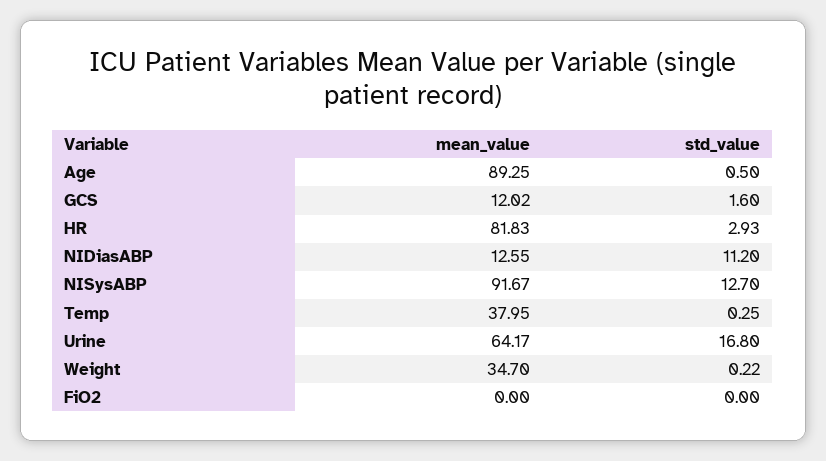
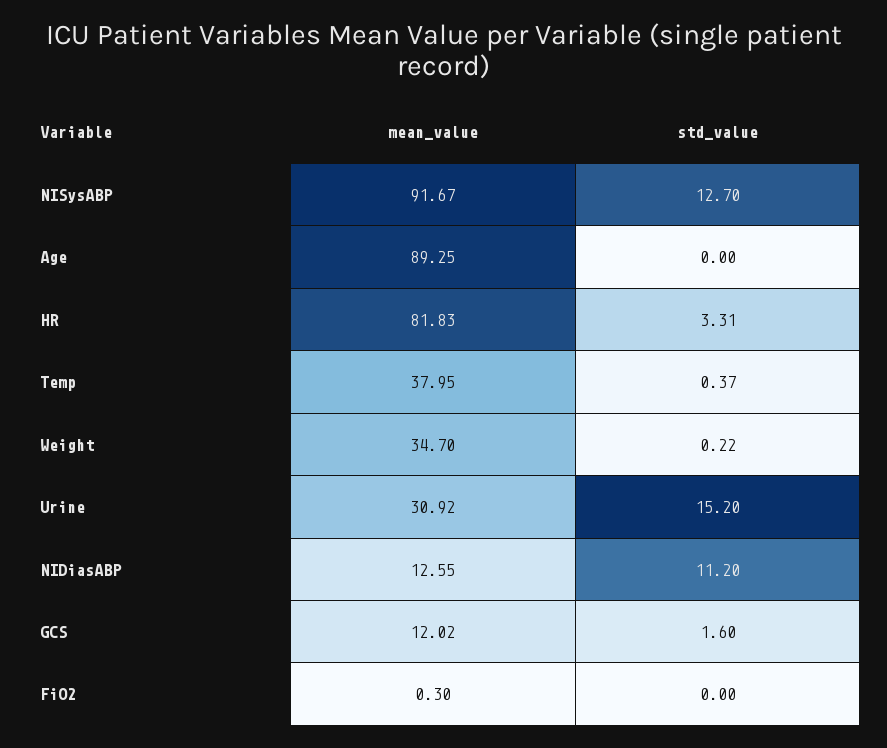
  {
    "mean_value": {
      "Age": 89.25,
      "GCS": 12.02,
      "HR": 81.83,
      "NIDiasABP": 12.55,
      "NISysABP": 91.67,
      "Temp": 37.95,
-     "Urine": 64.17,
+     "Urine": 30.92,
      "Weight": 34.7,
-     "FiO2": 0
+     "FiO2": 0.3
    },
    "std_value": {
-     "Age": 0.5,
+     "Age": 0,
      "GCS": 1.6,
-     "HR": 2.93,
+     "HR": 3.31,
      "NIDiasABP": 11.2,
      "NISysABP": 12.7,
-     "Temp": 0.25,
+     "Temp": 0.37,
-     "Urine": 16.8,
+     "Urine": 15.2,
      "Weight": 0.22,
      "FiO2": 0
    }
  }

